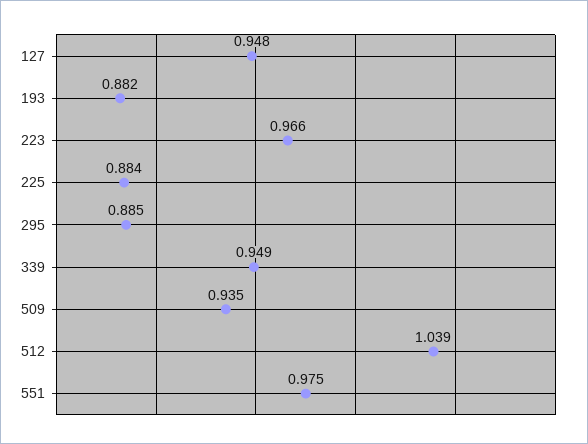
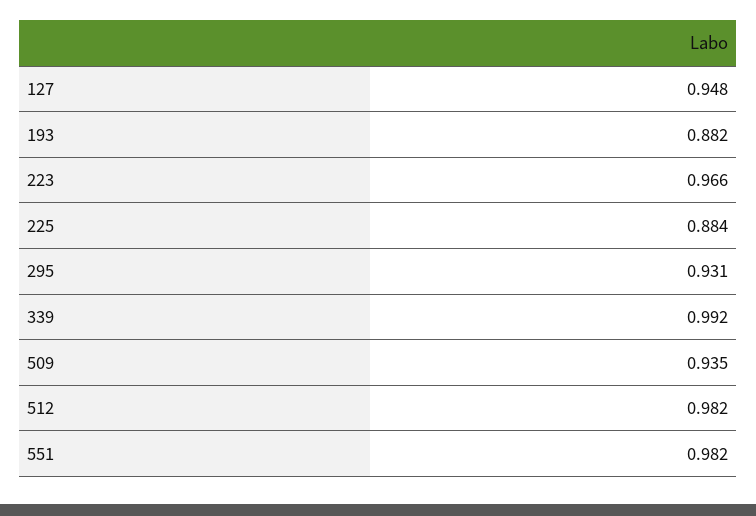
  {
    "127": 0.948,
    "193": 0.882,
    "223": 0.966,
    "225": 0.884,
-   "295": 0.885,
+   "295": 0.931,
-   "339": 0.949,
+   "339": 0.992,
    "509": 0.935,
-   "512": 1.039,
+   "512": 0.982,
-   "551": 0.975
+   "551": 0.982
  }

